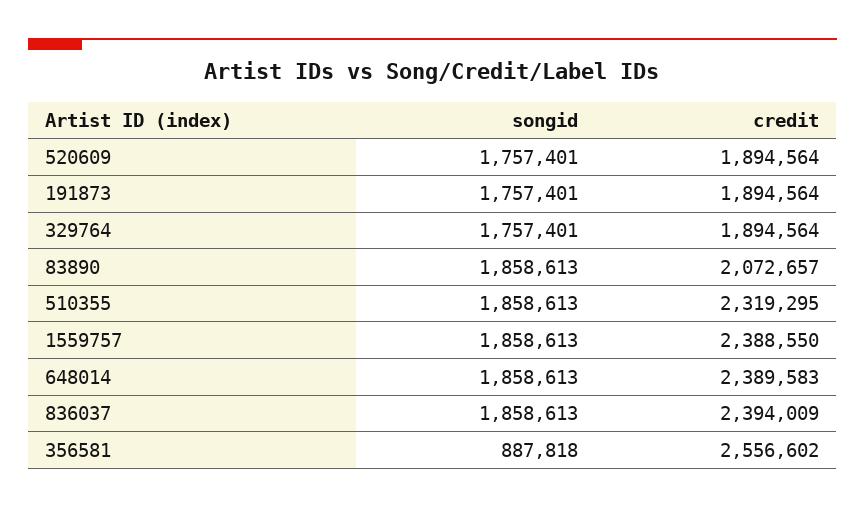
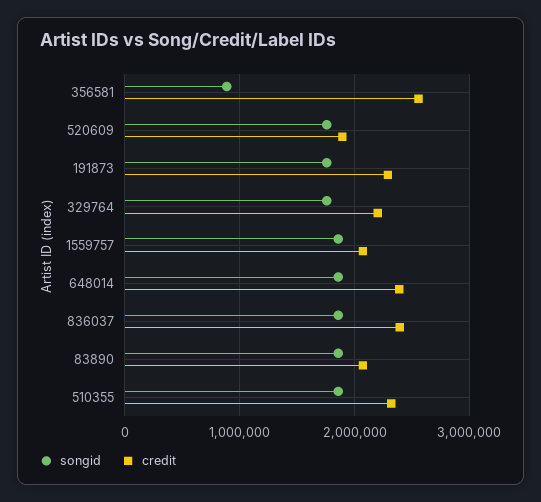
  {
    "songid": {
      "520609": 1757401,
      "191873": 1757401,
      "329764": 1757401,
      "83890": 1858613,
      "510355": 1858613,
      "1559757": 1858613,
      "648014": 1858613,
      "836037": 1858613,
      "356581": 887818
    },
    "credit": {
      "520609": 1894564,
-     "191873": 1894564,
+     "191873": 2300000,
-     "329764": 1894564,
+     "329764": 2200000,
      "83890": 2072657,
      "510355": 2319295,
-     "1559757": 2388550,
+     "1559757": 2100000,
      "648014": 2389583,
      "836037": 2394009,
      "356581": 2556602
    }
  }

